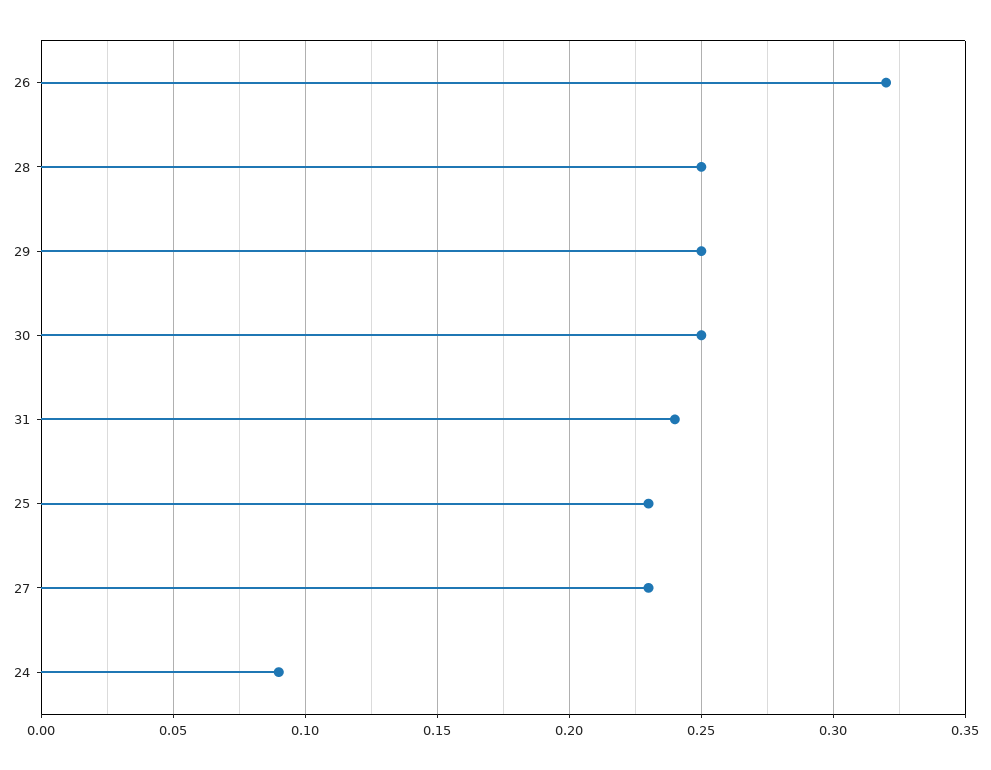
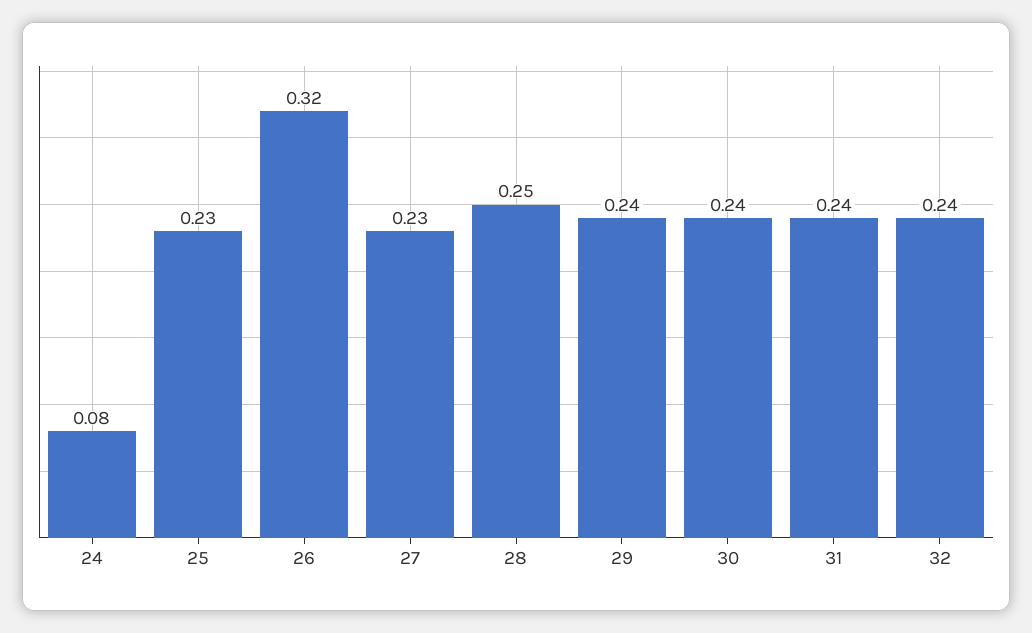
  {
    "26": 0.32,
    "28": 0.25,
-   "29": 0.25,
+   "29": 0.24,
-   "30": 0.25,
+   "30": 0.24,
    "31": 0.24,
    "25": 0.23,
    "27": 0.23,
-   "24": 0.09
+   "24": 0.08,
+   "32": 0.24
  }

